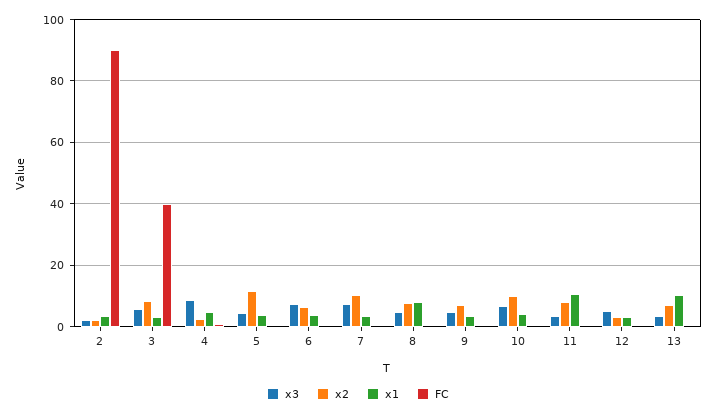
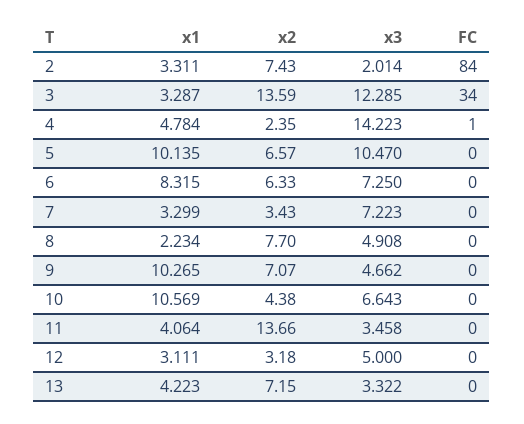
  {
    "x3": {
      "2": 2.014,
-     "3": 6,
+     "3": 12.285,
-     "4": 8,
+     "4": 14.223,
-     "5": 4,
+     "5": 10.47,
      "6": 7.25,
      "7": 7.223,
      "8": 4.908,
      "9": 4.662,
      "10": 6.643,
      "11": 3.458,
      "12": 5,
      "13": 3.322
    },
    "x2": {
-     "2": 2,
+     "2": 7.43,
-     "3": 8,
+     "3": 13.59,
      "4": 2.35,
-     "5": 12,
+     "5": 6.57,
      "6": 6.33,
-     "7": 10,
+     "7": 3.43,
      "8": 7.7,
      "9": 7.07,
-     "10": 10,
+     "10": 4.38,
-     "11": 8,
+     "11": 13.66,
      "12": 3.18,
      "13": 7.15
    },
    "x1": {
      "2": 3.311,
      "3": 3.287,
      "4": 4.784,
-     "5": 4,
+     "5": 10.135,
-     "6": 4,
+     "6": 8.315,
      "7": 3.299,
-     "8": 8,
+     "8": 2.234,
-     "9": 4,
+     "9": 10.265,
-     "10": 4,
+     "10": 10.569,
-     "11": 10,
+     "11": 4.064,
      "12": 3.111,
-     "13": 10
+     "13": 4.223
    },
    "FC": {
-     "2": 90,
+     "2": 84,
-     "3": 40,
+     "3": 34,
      "4": 1,
      "5": 0,
      "6": 0,
      "7": 0,
      "8": 0,
      "9": 0,
      "10": 0,
      "11": 0,
      "12": 0,
      "13": 0
    }
  }

